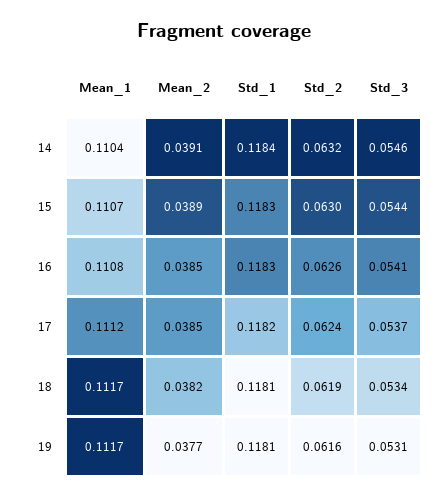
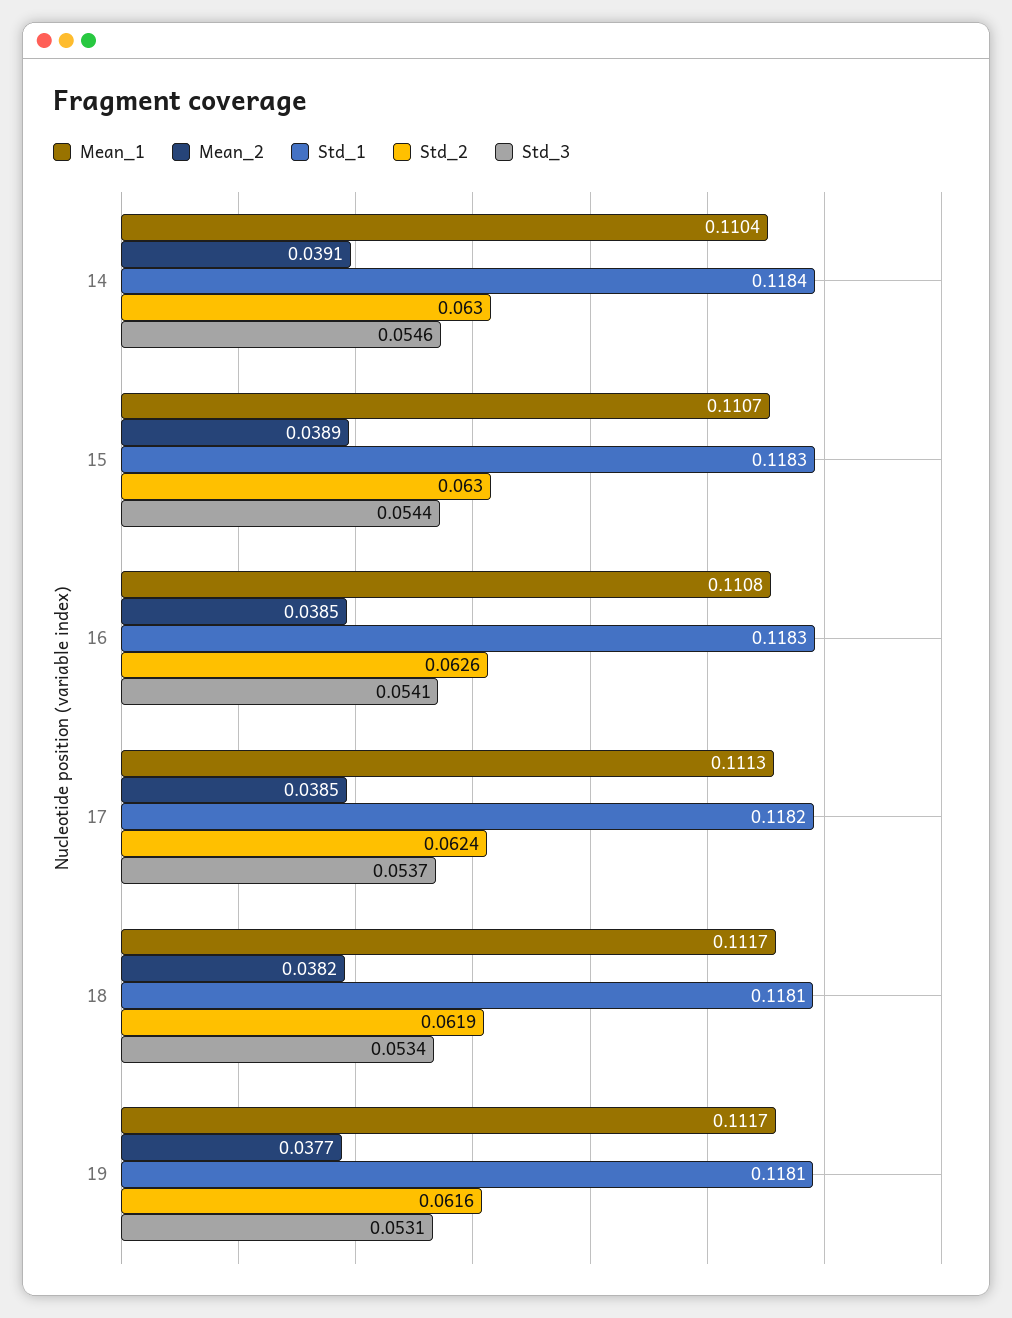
  {
    "Mean_1": {
      "14": 0.1104,
      "15": 0.1107,
      "16": 0.1108,
-     "17": 0.1112,
+     "17": 0.1113,
      "18": 0.1117,
      "19": 0.1117
    },
    "Mean_2": {
      "14": 0.0391,
      "15": 0.0389,
      "16": 0.0385,
      "17": 0.0385,
      "18": 0.0382,
      "19": 0.0377
    },
    "Std_1": {
      "14": 0.1184,
      "15": 0.1183,
      "16": 0.1183,
      "17": 0.1182,
      "18": 0.1181,
      "19": 0.1181
    },
    "Std_2": {
-     "14": 0.0632,
+     "14": 0.063,
      "15": 0.063,
      "16": 0.0626,
      "17": 0.0624,
      "18": 0.0619,
      "19": 0.0616
    },
    "Std_3": {
      "14": 0.0546,
      "15": 0.0544,
      "16": 0.0541,
      "17": 0.0537,
      "18": 0.0534,
      "19": 0.0531
    }
  }

